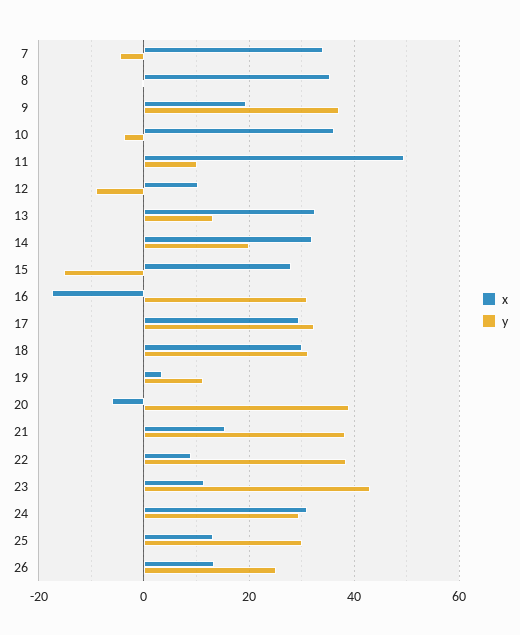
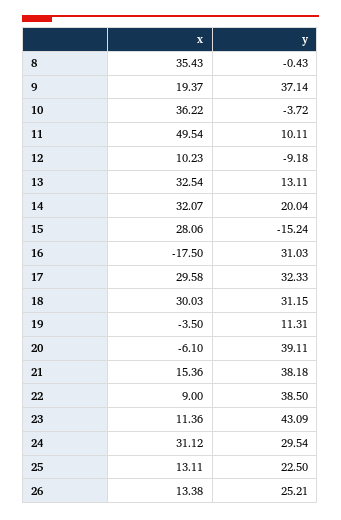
  {
    "x": {
-     "7": 34,
      "8": 35.43,
      "9": 19.37,
      "10": 36.22,
      "11": 49.54,
      "12": 10.23,
      "13": 32.54,
      "14": 32.07,
      "15": 28.06,
      "16": -17.5,
      "17": 29.58,
      "18": 30.03,
-     "19": 4,
+     "19": -3.5,
      "20": -6.1,
      "21": 15.36,
      "22": 9,
      "23": 11.36,
      "24": 31.12,
      "25": 13.11,
      "26": 13.38
    },
    "y": {
-     "7": -4,
      "8": -0.43,
      "9": 37.14,
      "10": -3.72,
      "11": 10.11,
      "12": -9.18,
      "13": 13.11,
      "14": 20.04,
      "15": -15.24,
      "16": 31.03,
      "17": 32.33,
      "18": 31.15,
      "19": 11.31,
      "20": 39.11,
      "21": 38.18,
      "22": 38.5,
      "23": 43.09,
      "24": 29.54,
-     "25": 30,
+     "25": 22.5,
      "26": 25.21
    }
  }

